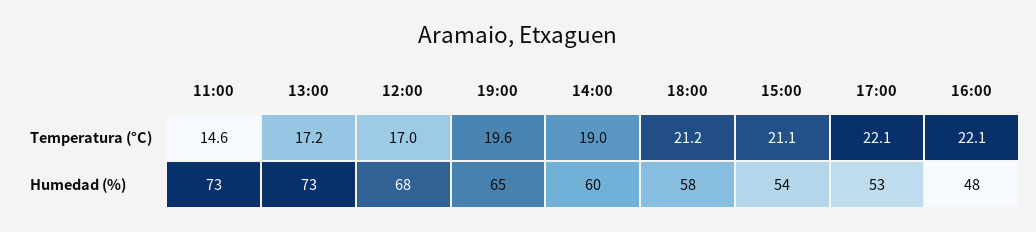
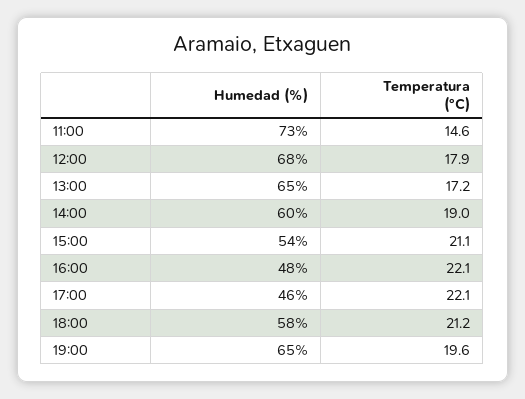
  {
    "11:00": {
      "Temperatura (°C)": 14.6,
      "Humedad (%)": 73
    },
    "13:00": {
      "Temperatura (°C)": 17.2,
-     "Humedad (%)": 73
+     "Humedad (%)": 65
    },
    "12:00": {
-     "Temperatura (°C)": 17,
+     "Temperatura (°C)": 17.9,
      "Humedad (%)": 68
    },
    "19:00": {
      "Temperatura (°C)": 19.6,
      "Humedad (%)": 65
    },
    "14:00": {
      "Temperatura (°C)": 19,
      "Humedad (%)": 60
    },
    "18:00": {
      "Temperatura (°C)": 21.2,
      "Humedad (%)": 58
    },
    "15:00": {
      "Temperatura (°C)": 21.1,
      "Humedad (%)": 54
    },
    "17:00": {
      "Temperatura (°C)": 22.1,
-     "Humedad (%)": 53
+     "Humedad (%)": 46
    },
    "16:00": {
      "Temperatura (°C)": 22.1,
      "Humedad (%)": 48
    }
  }

